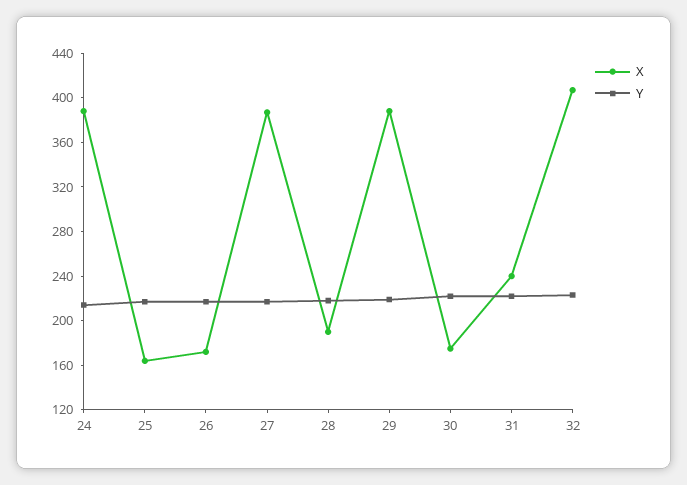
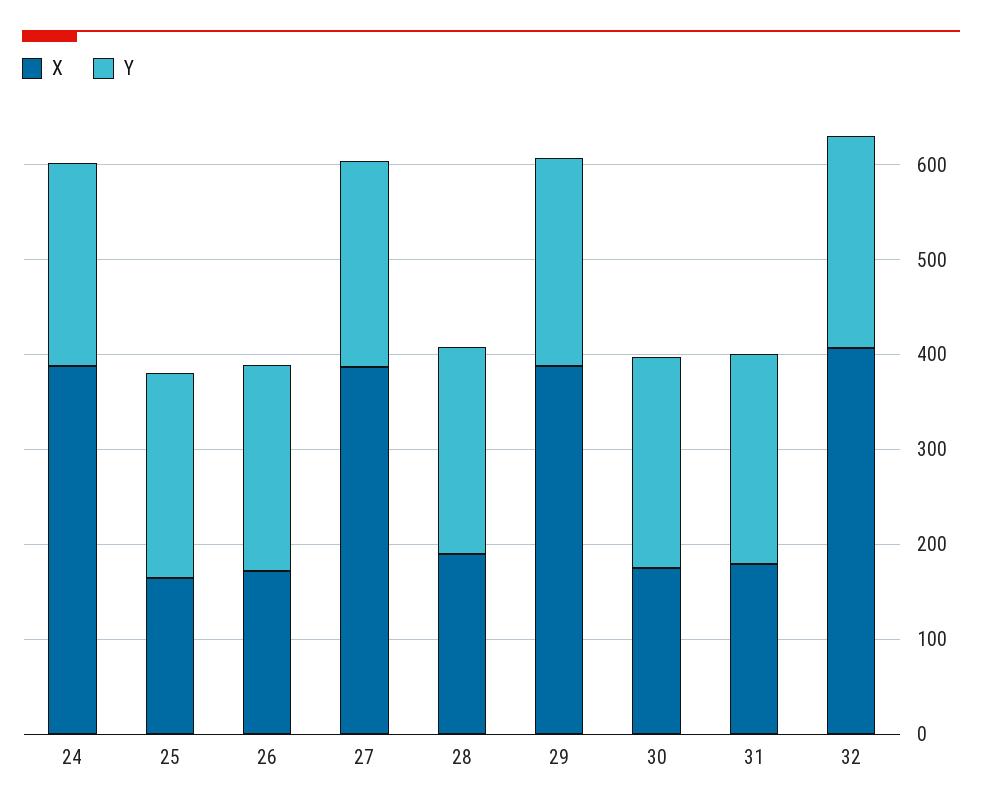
  {
    "X": {
      "24": 390,
      "25": 160,
      "26": 170,
      "27": 390,
      "28": 190,
      "29": 390,
      "30": 180,
-     "31": 240,
+     "31": 180,
      "32": 410
    },
    "Y": {
      "24": 210,
      "25": 220,
      "26": 220,
      "27": 220,
      "28": 220,
      "29": 220,
      "30": 220,
      "31": 220,
      "32": 220
    }
  }

